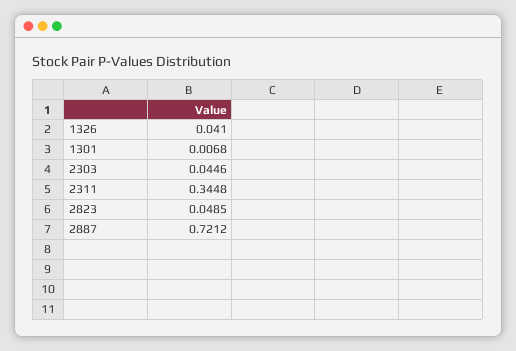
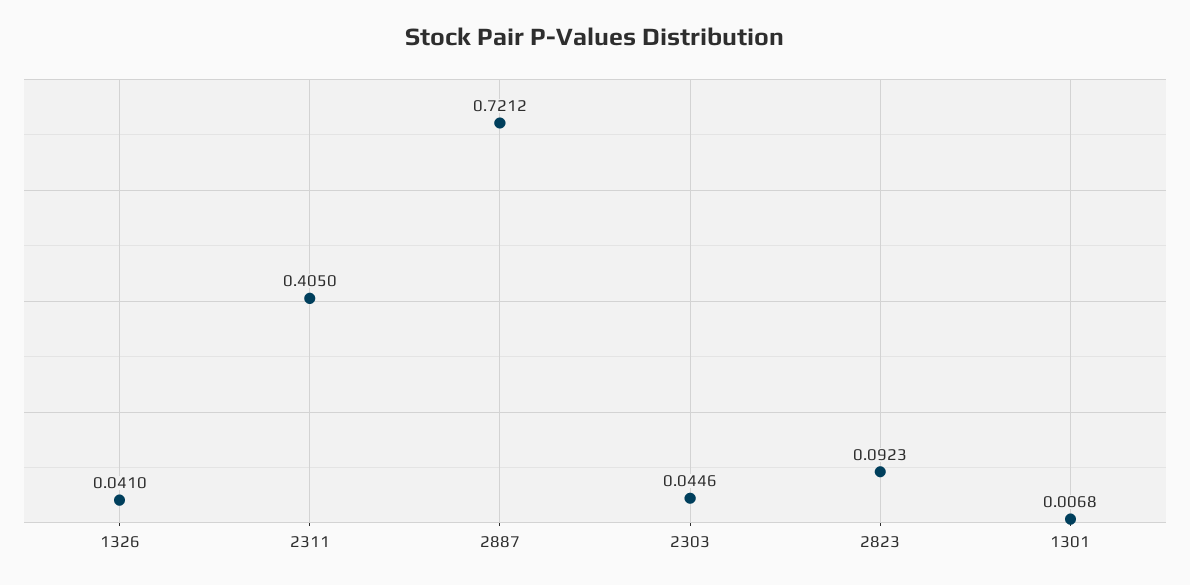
  {
    "1326": 0.041,
    "1301": 0.0068,
    "2303": 0.0446,
-   "2311": 0.3448,
+   "2311": 0.405,
-   "2823": 0.0485,
+   "2823": 0.0923,
    "2887": 0.7212
  }

